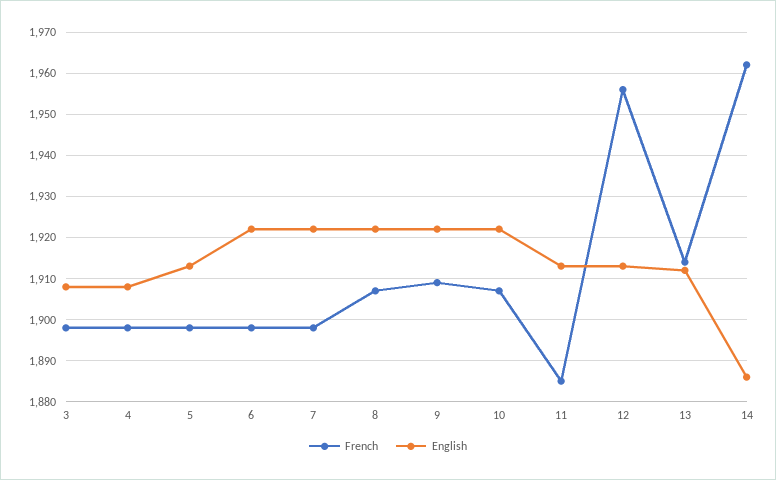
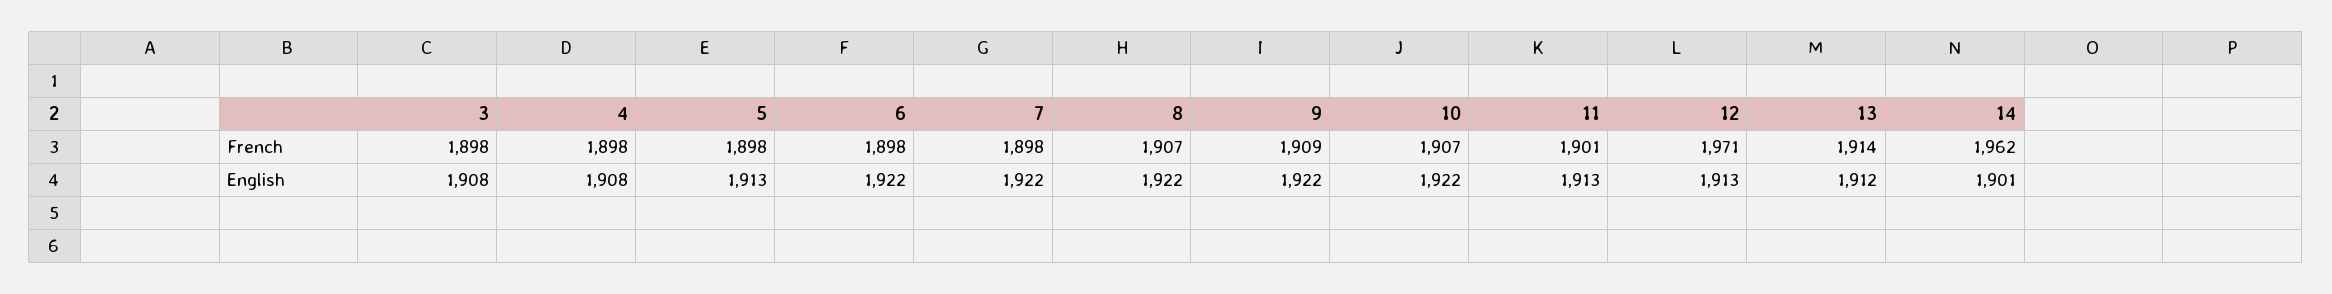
  {
    "French": {
      "3": 1898,
      "4": 1898,
      "5": 1898,
      "6": 1898,
      "7": 1898,
      "8": 1907,
      "9": 1909,
      "10": 1907,
-     "11": 1885,
+     "11": 1901,
-     "12": 1955,
+     "12": 1971,
      "13": 1914,
      "14": 1962
    },
    "English": {
      "3": 1908,
      "4": 1908,
      "5": 1913,
      "6": 1922,
      "7": 1922,
      "8": 1922,
      "9": 1922,
      "10": 1922,
      "11": 1913,
      "12": 1913,
      "13": 1912,
-     "14": 1885
+     "14": 1901
    }
  }

